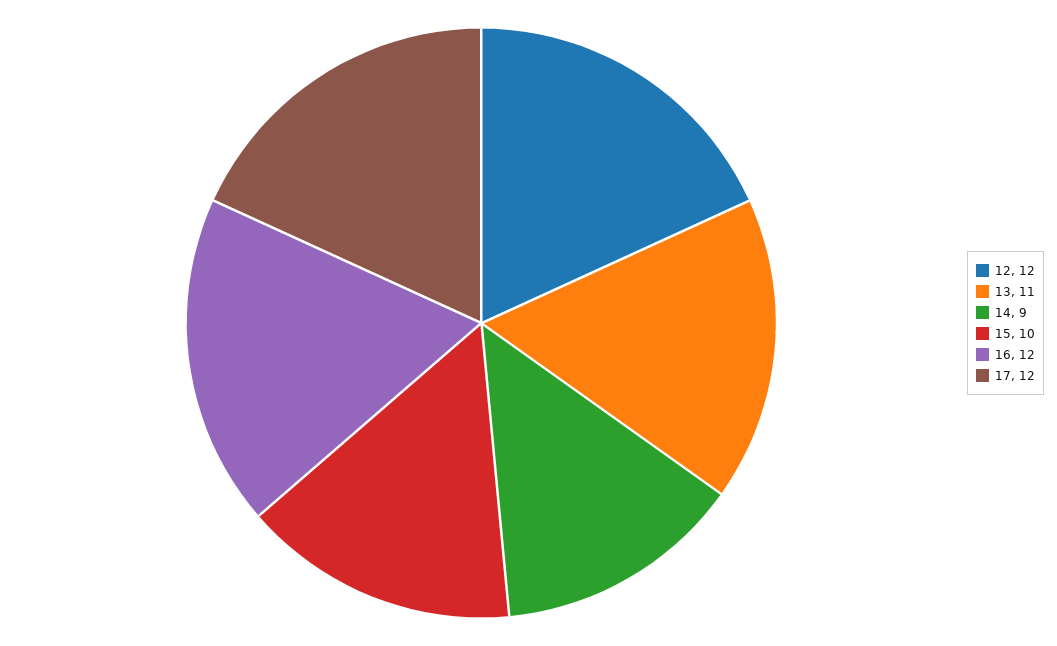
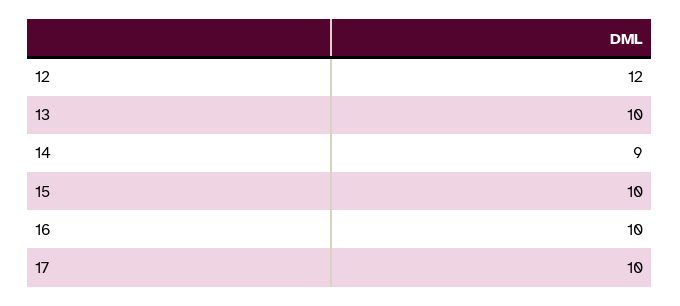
  {
    "12": 12,
-   "13": 11,
+   "13": 10,
    "14": 9,
    "15": 10,
-   "16": 12,
+   "16": 10,
-   "17": 12
+   "17": 10
  }

